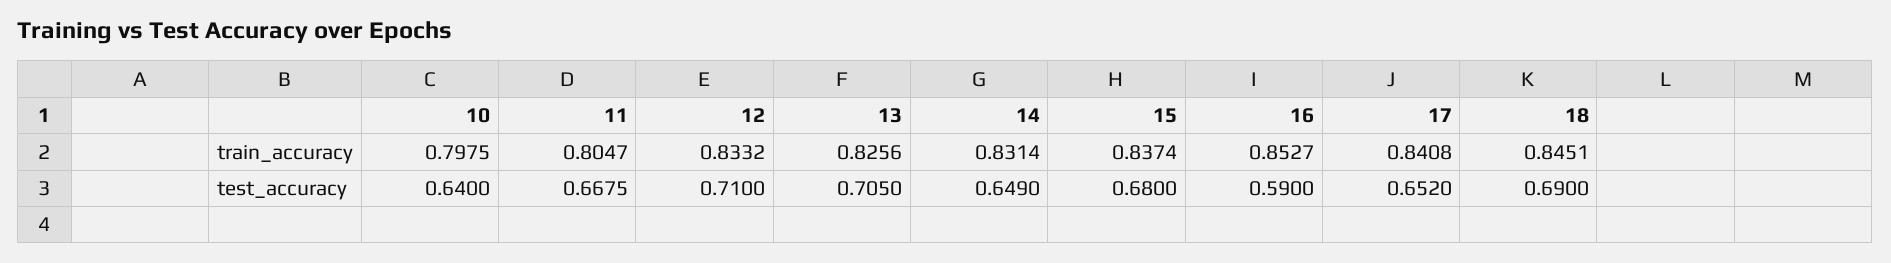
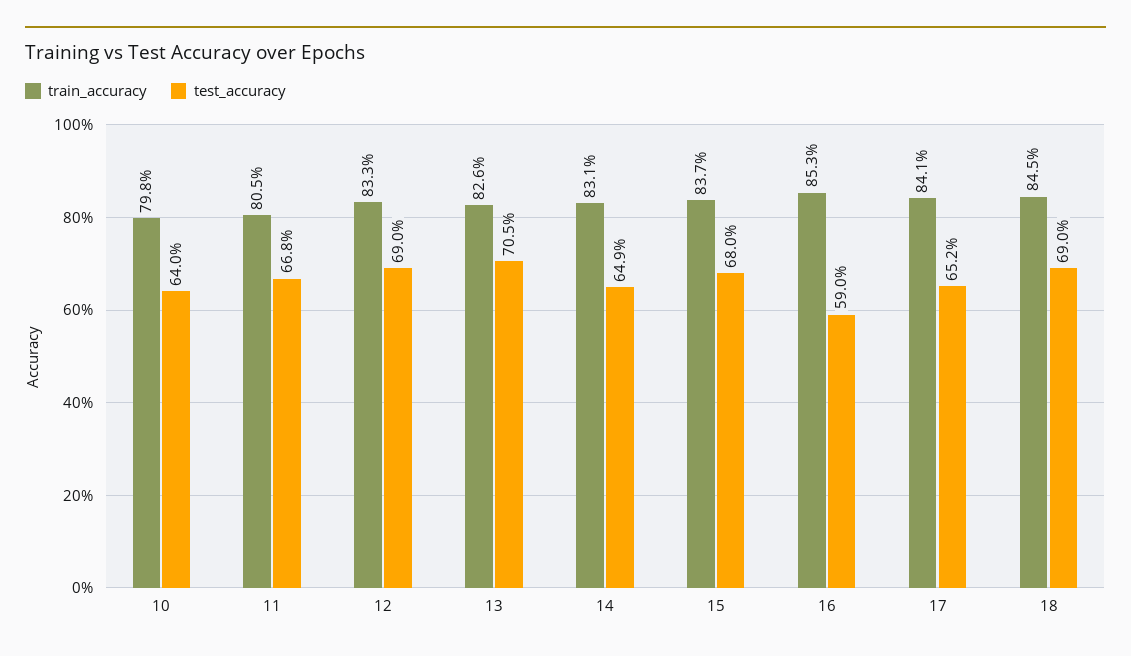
  {
    "train_accuracy": {
      "10": 0.7975,
      "11": 0.8047,
      "12": 0.8332,
      "13": 0.8256,
      "14": 0.8314,
      "15": 0.8374,
      "16": 0.8527,
      "17": 0.8408,
      "18": 0.8451
    },
    "test_accuracy": {
      "10": 0.64,
      "11": 0.6675,
-     "12": 0.71,
+     "12": 0.69,
      "13": 0.705,
      "14": 0.649,
      "15": 0.68,
      "16": 0.59,
      "17": 0.652,
      "18": 0.69
    }
  }

